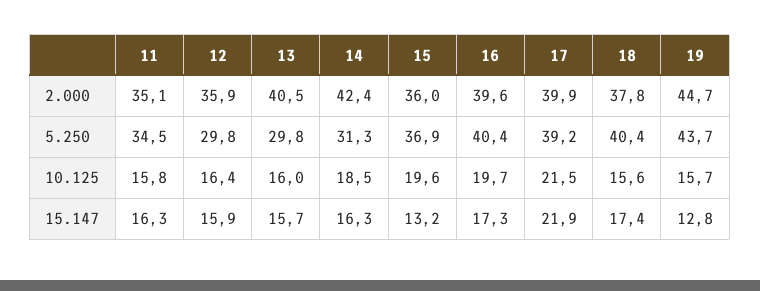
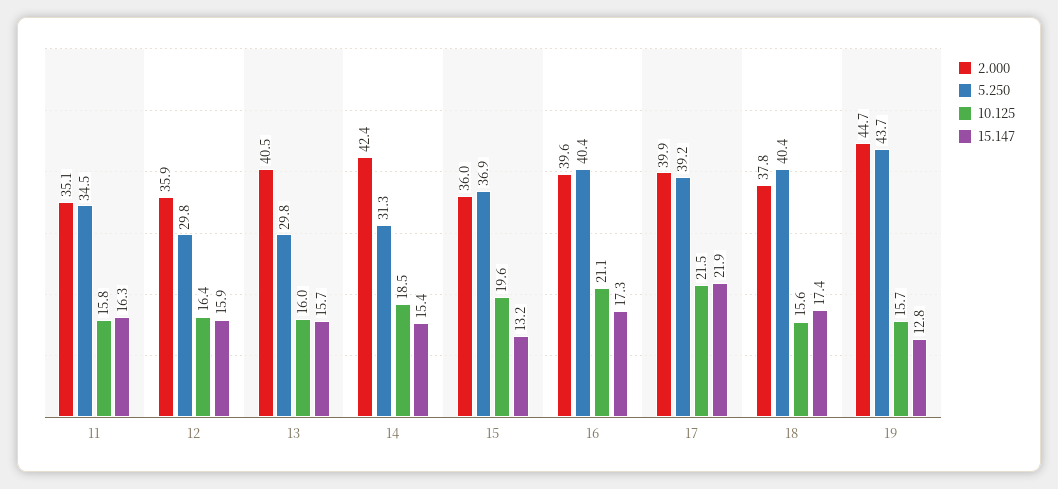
  {
    "2.000": {
      "11": 35.1,
      "12": 35.9,
      "13": 40.5,
      "14": 42.4,
      "15": 36,
      "16": 39.6,
      "17": 39.9,
      "18": 37.8,
      "19": 44.7
    },
    "5.250": {
      "11": 34.5,
      "12": 29.8,
      "13": 29.8,
      "14": 31.3,
      "15": 36.9,
      "16": 40.4,
      "17": 39.2,
      "18": 40.4,
      "19": 43.7
    },
    "10.125": {
      "11": 15.8,
      "12": 16.4,
      "13": 16,
      "14": 18.5,
      "15": 19.6,
-     "16": 19.7,
+     "16": 21.1,
      "17": 21.5,
      "18": 15.6,
      "19": 15.7
    },
    "15.147": {
      "11": 16.3,
      "12": 15.9,
      "13": 15.7,
-     "14": 16.3,
+     "14": 15.4,
      "15": 13.2,
      "16": 17.3,
      "17": 21.9,
      "18": 17.4,
      "19": 12.8
    }
  }

